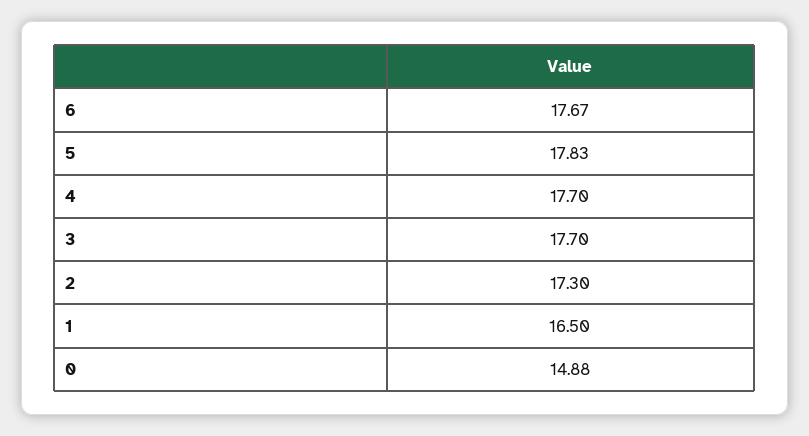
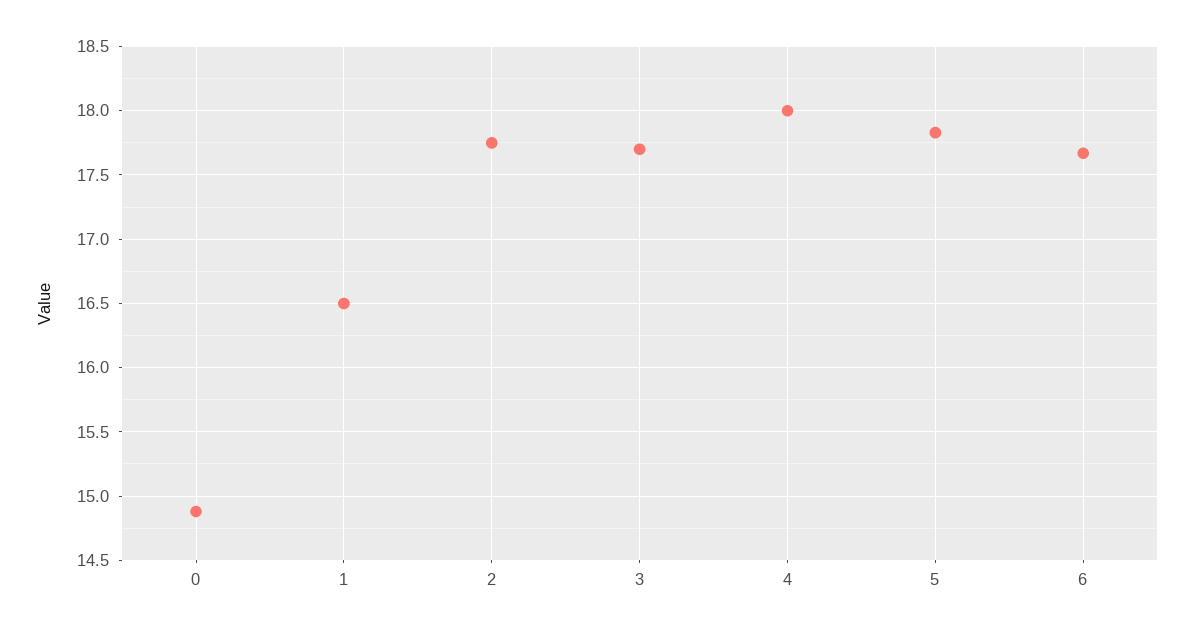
  {
    "6": 17.67,
    "5": 17.83,
-   "4": 17.7,
+   "4": 18,
    "3": 17.7,
-   "2": 17.3,
+   "2": 17.75,
    "1": 16.5,
    "0": 14.88
  }

